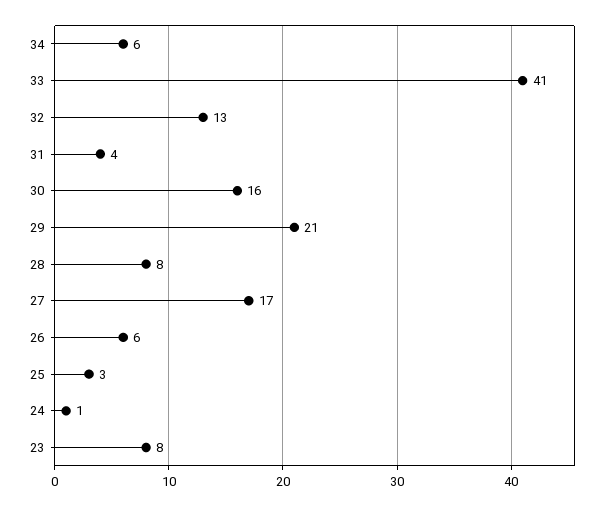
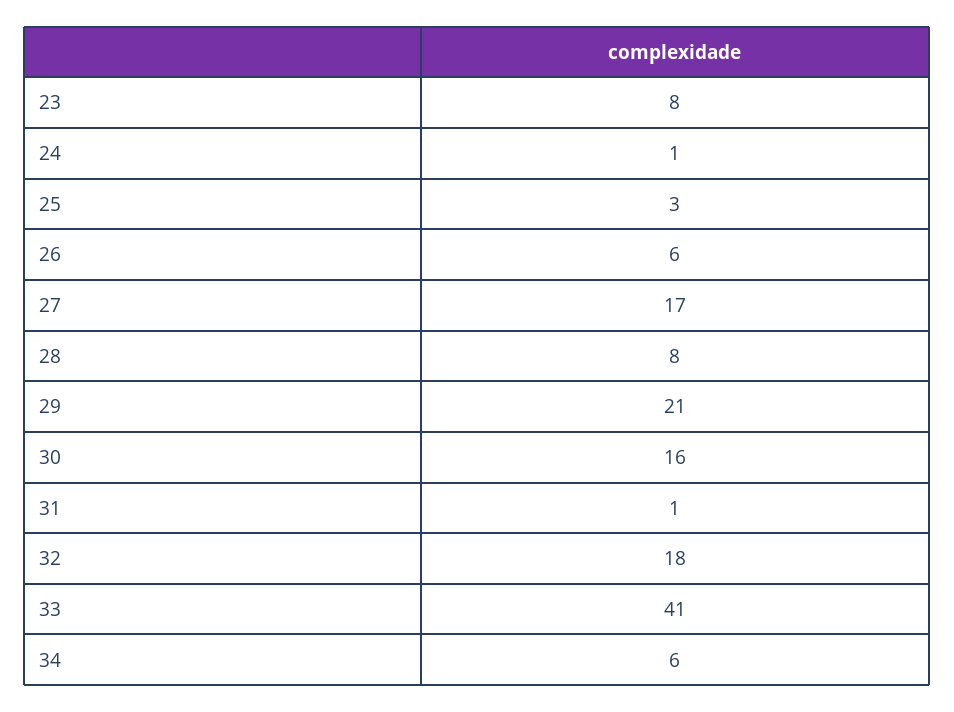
  {
    "34": 6,
    "33": 41,
-   "32": 13,
+   "32": 18,
-   "31": 4,
+   "31": 1,
    "30": 16,
    "29": 21,
    "28": 8,
    "27": 17,
    "26": 6,
    "25": 3,
    "24": 1,
    "23": 8
  }

